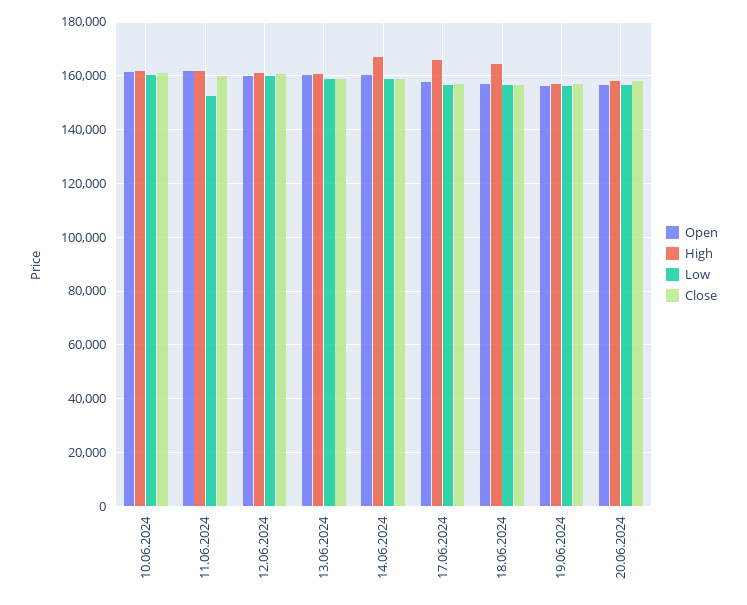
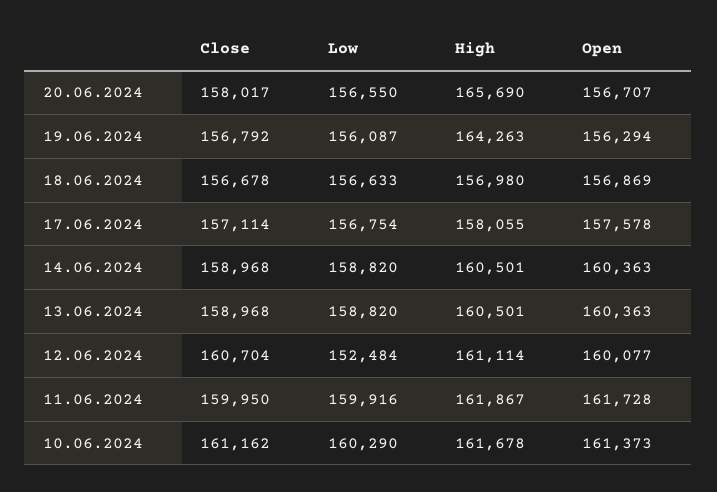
  {
    "Open": {
      "10.06.2024": 161373,
      "11.06.2024": 161728,
      "12.06.2024": 160077,
      "13.06.2024": 160363,
      "14.06.2024": 160363,
      "17.06.2024": 157578,
      "18.06.2024": 156869,
      "19.06.2024": 156294,
      "20.06.2024": 156707
    },
    "High": {
      "10.06.2024": 161678,
      "11.06.2024": 161867,
      "12.06.2024": 161114,
      "13.06.2024": 160501,
-     "14.06.2024": 167500,
+     "14.06.2024": 160501,
-     "17.06.2024": 165000,
+     "17.06.2024": 158055,
-     "18.06.2024": 165000,
+     "18.06.2024": 156980,
-     "19.06.2024": 157500,
+     "19.06.2024": 164263,
-     "20.06.2024": 157500
+     "20.06.2024": 165690
    },
    "Low": {
      "10.06.2024": 160290,
-     "11.06.2024": 152500,
+     "11.06.2024": 159916,
-     "12.06.2024": 160000,
+     "12.06.2024": 152484,
      "13.06.2024": 158820,
      "14.06.2024": 158820,
      "17.06.2024": 156754,
      "18.06.2024": 156633,
      "19.06.2024": 156087,
      "20.06.2024": 156550
    },
    "Close": {
      "10.06.2024": 161162,
      "11.06.2024": 159950,
      "12.06.2024": 160704,
      "13.06.2024": 158968,
      "14.06.2024": 158968,
      "17.06.2024": 157114,
      "18.06.2024": 156678,
      "19.06.2024": 156792,
      "20.06.2024": 158017
    }
  }

